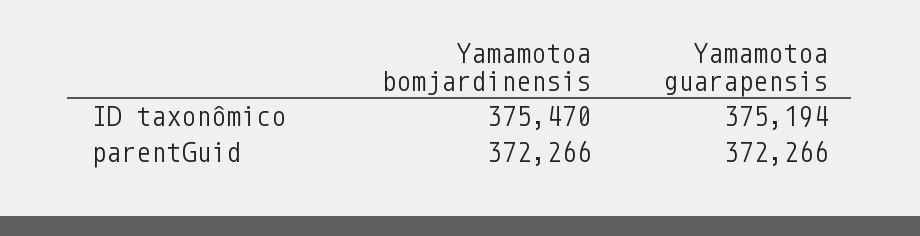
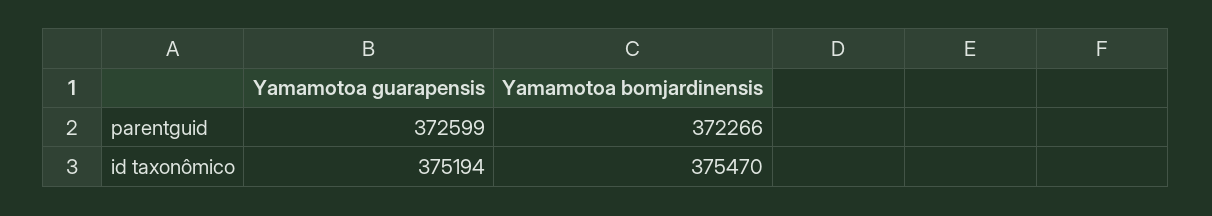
  {
    "Yamamotoa bomjardinensis": {
      "ID taxonômico": 375470,
      "parentGuid": 372266
    },
    "Yamamotoa guarapensis": {
      "ID taxonômico": 375194,
-     "parentGuid": 372266
+     "parentGuid": 372599
    }
  }

